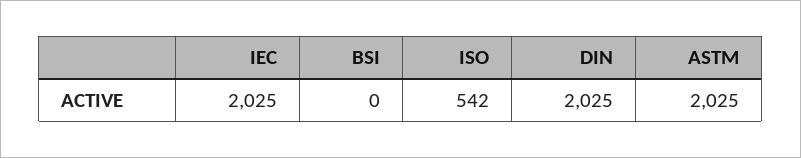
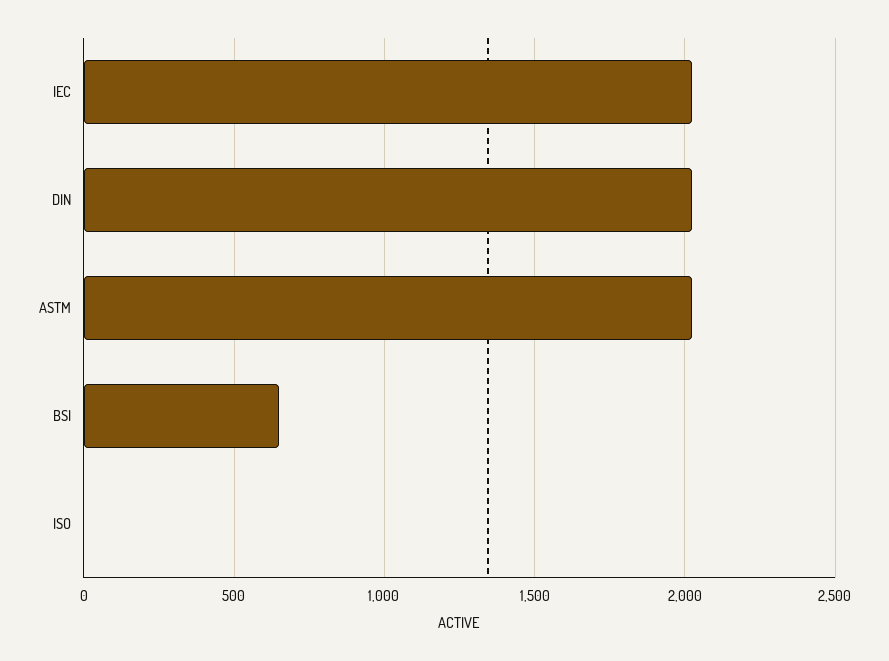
  {
    "IEC": 2025,
-   "BSI": 0,
+   "BSI": 650,
-   "ISO": 542,
+   "ISO": 0,
    "DIN": 2025,
    "ASTM": 2025
  }

